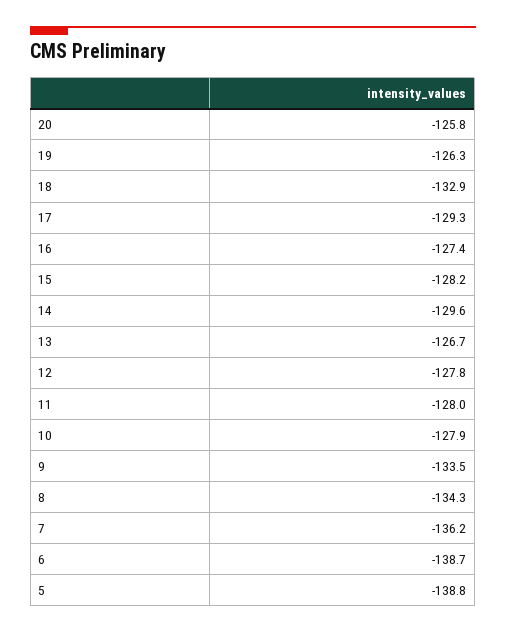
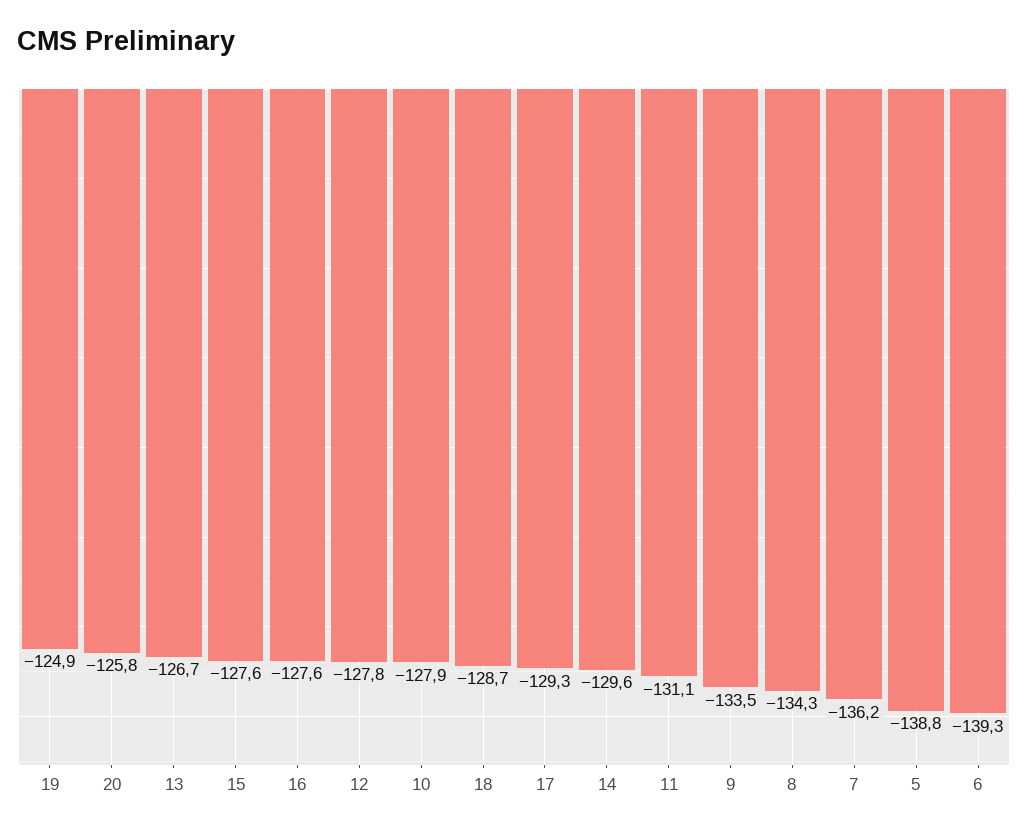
  {
    "20": -125.8,
-   "19": -126.3,
+   "19": -124.9,
-   "18": -132.9,
+   "18": -128.7,
    "17": -129.3,
-   "16": -127.4,
+   "16": -127.6,
-   "15": -128.2,
+   "15": -127.6,
    "14": -129.6,
    "13": -126.7,
    "12": -127.8,
-   "11": -128,
+   "11": -131.1,
    "10": -127.9,
    "9": -133.5,
    "8": -134.3,
    "7": -136.2,
-   "6": -138.7,
+   "6": -139.3,
    "5": -138.8
  }

